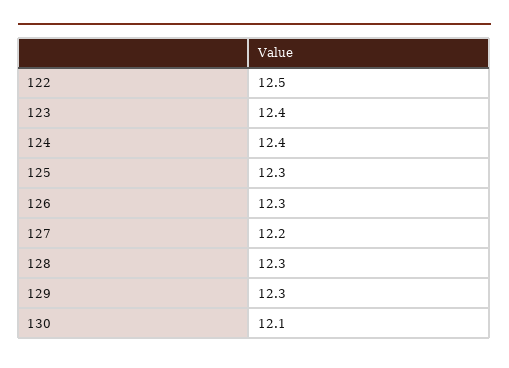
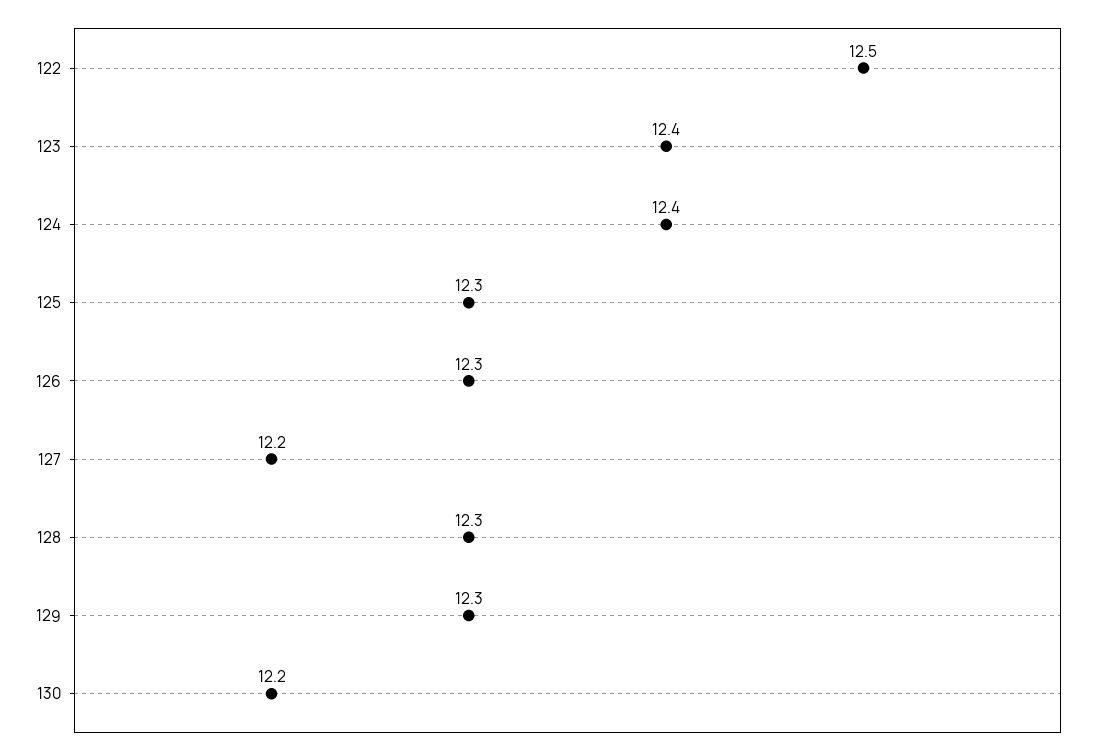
  {
    "122": 12.5,
    "123": 12.4,
    "124": 12.4,
    "125": 12.3,
    "126": 12.3,
    "127": 12.2,
    "128": 12.3,
    "129": 12.3,
-   "130": 12.1
+   "130": 12.2
  }

